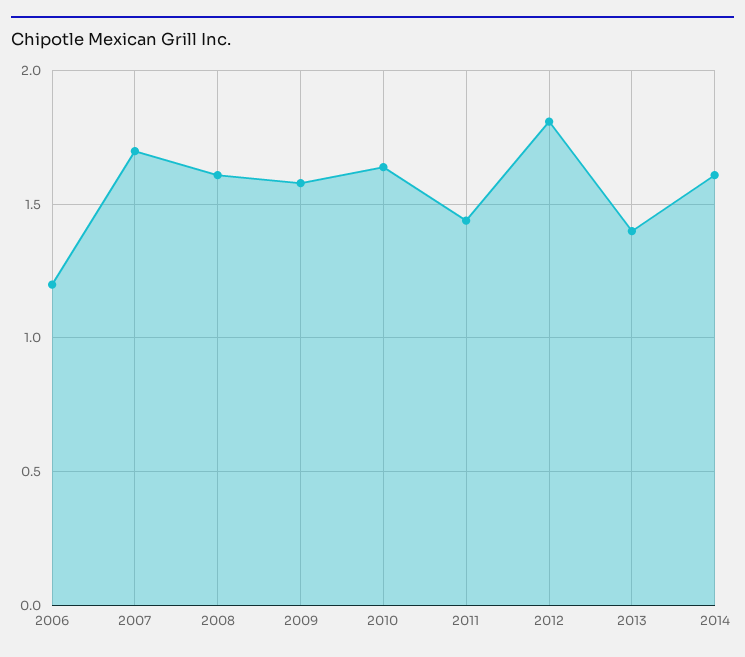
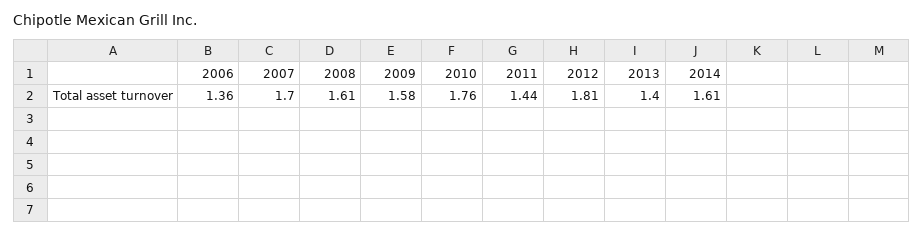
  {
-   "2006": 1.2,
+   "2006": 1.36,
    "2007": 1.7,
    "2008": 1.61,
    "2009": 1.58,
-   "2010": 1.65,
+   "2010": 1.76,
    "2011": 1.44,
    "2012": 1.81,
    "2013": 1.4,
    "2014": 1.61
  }

